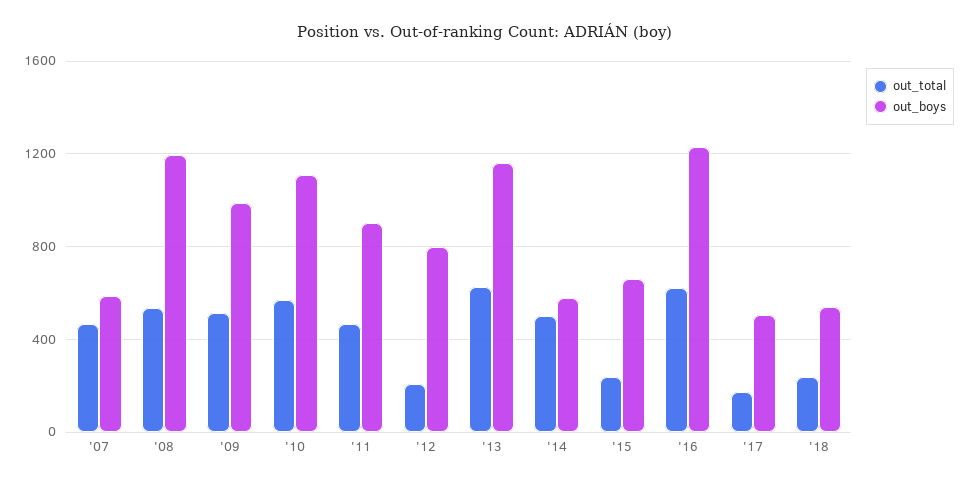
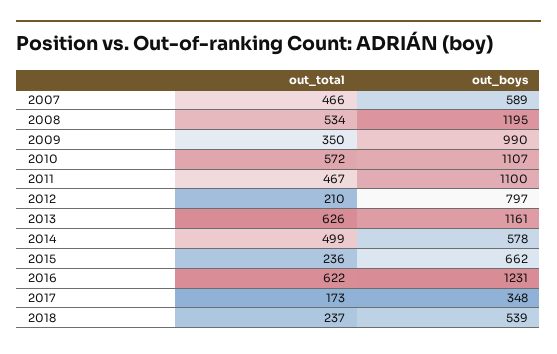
  {
    "out_total": {
      "'07": 466,
      "'08": 534,
-     "'09": 500,
+     "'09": 350,
      "'10": 572,
      "'11": 467,
      "'12": 210,
      "'13": 626,
      "'14": 499,
      "'15": 236,
      "'16": 622,
      "'17": 173,
      "'18": 237
    },
    "out_boys": {
      "'07": 589,
      "'08": 1195,
      "'09": 990,
      "'10": 1107,
-     "'11": 900,
+     "'11": 1100,
      "'12": 797,
      "'13": 1161,
      "'14": 578,
      "'15": 662,
      "'16": 1231,
-     "'17": 500,
+     "'17": 348,
      "'18": 539
    }
  }

